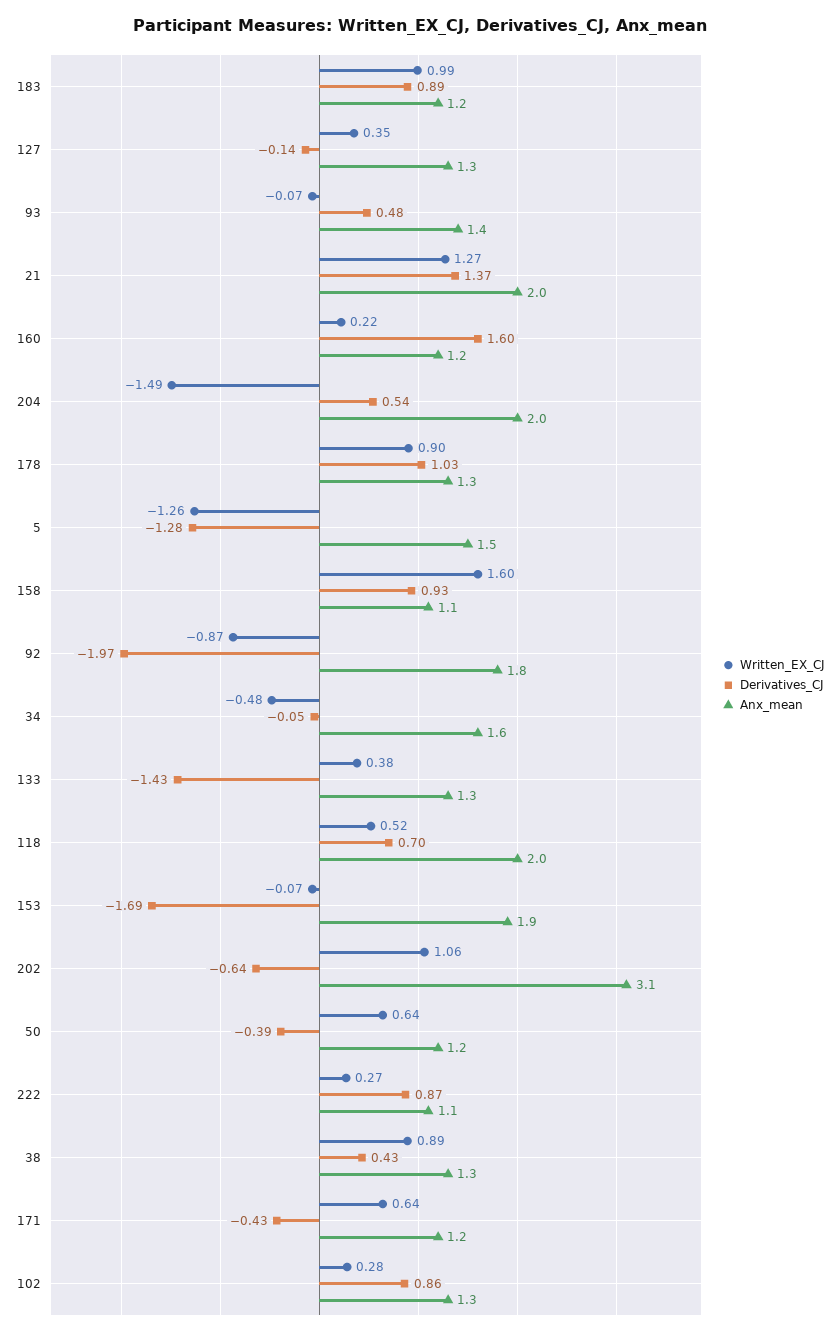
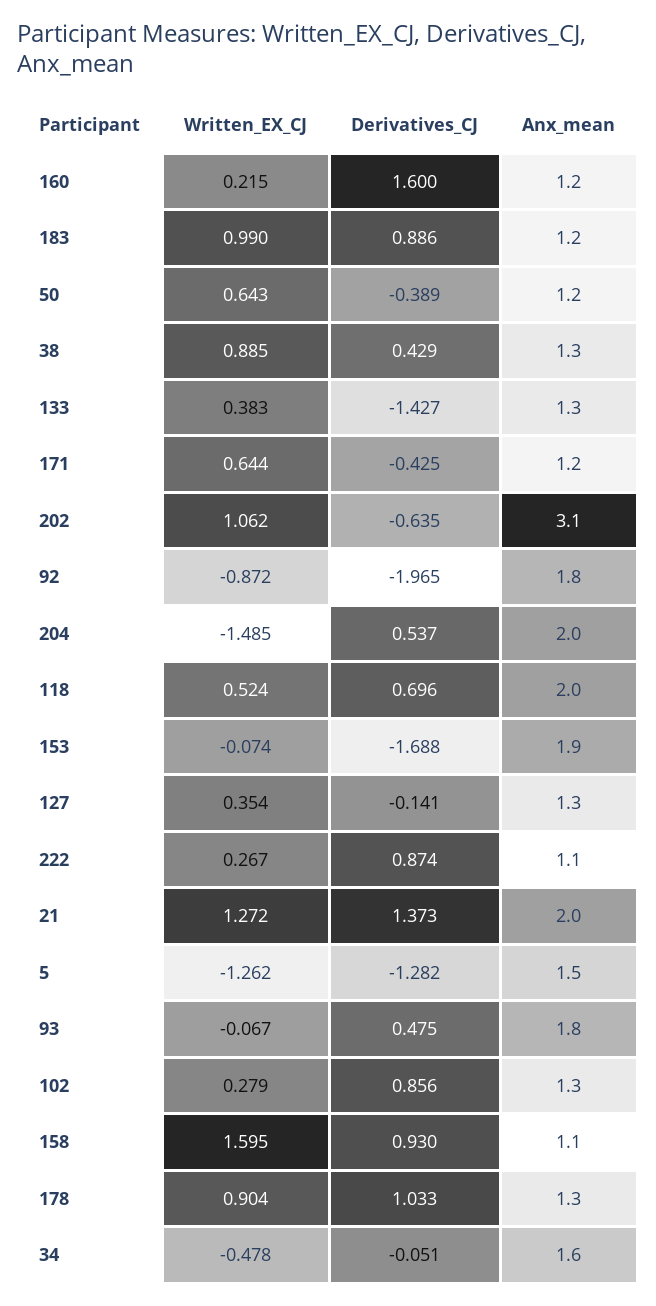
  {
    "Written_EX_CJ": {
      "183": 0.99,
      "127": 0.354,
      "93": -0.067,
      "21": 1.272,
      "160": 0.215,
      "204": -1.485,
      "178": 0.904,
      "5": -1.262,
      "158": 1.595,
      "92": -0.872,
      "34": -0.478,
      "133": 0.383,
      "118": 0.524,
      "153": -0.074,
      "202": 1.062,
      "50": 0.643,
      "222": 0.267,
      "38": 0.885,
      "171": 0.644,
      "102": 0.279
    },
    "Derivatives_CJ": {
      "183": 0.886,
      "127": -0.141,
      "93": 0.475,
      "21": 1.373,
      "160": 1.6,
      "204": 0.537,
      "178": 1.033,
      "5": -1.282,
      "158": 0.93,
      "92": -1.965,
      "34": -0.051,
      "133": -1.427,
      "118": 0.696,
      "153": -1.688,
      "202": -0.635,
      "50": -0.389,
      "222": 0.874,
      "38": 0.429,
      "171": -0.425,
      "102": 0.856
    },
    "Anx_mean": {
      "183": 1.2,
      "127": 1.3,
-     "93": 1.4,
+     "93": 1.8,
      "21": 2,
      "160": 1.2,
      "204": 2,
      "178": 1.3,
      "5": 1.5,
      "158": 1.1,
      "92": 1.8,
      "34": 1.6,
      "133": 1.3,
      "118": 2,
      "153": 1.9,
      "202": 3.1,
      "50": 1.2,
      "222": 1.1,
      "38": 1.3,
      "171": 1.2,
      "102": 1.3
    }
  }

